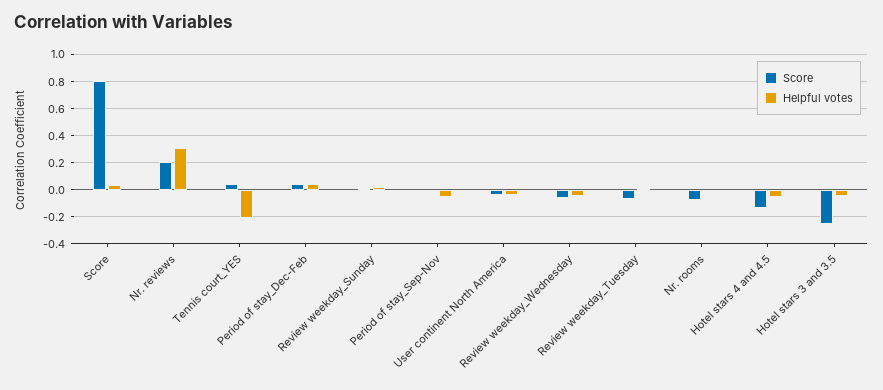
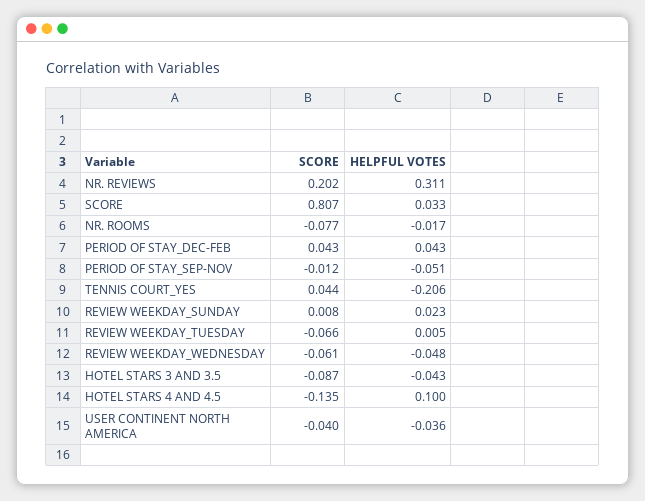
  {
    "Score": {
      "Score": 0.807,
      "Nr. reviews": 0.202,
      "Tennis court_YES": 0.044,
      "Period of stay_Dec-Feb": 0.043,
      "Review weekday_Sunday": 0.008,
      "Period of stay_Sep-Nov": -0.012,
      "User continent North America": -0.04,
      "Review weekday_Wednesday": -0.061,
      "Review weekday_Tuesday": -0.066,
      "Nr. rooms": -0.077,
      "Hotel stars 4 and 4.5": -0.135,
-     "Hotel stars 3 and 3.5": -0.25
+     "Hotel stars 3 and 3.5": -0.087
    },
    "Helpful votes": {
      "Score": 0.033,
      "Nr. reviews": 0.311,
      "Tennis court_YES": -0.206,
      "Period of stay_Dec-Feb": 0.043,
      "Review weekday_Sunday": 0.023,
      "Period of stay_Sep-Nov": -0.051,
      "User continent North America": -0.036,
      "Review weekday_Wednesday": -0.048,
      "Review weekday_Tuesday": 0.005,
      "Nr. rooms": -0.017,
-     "Hotel stars 4 and 4.5": -0.05,
+     "Hotel stars 4 and 4.5": 0.1,
      "Hotel stars 3 and 3.5": -0.043
    }
  }

